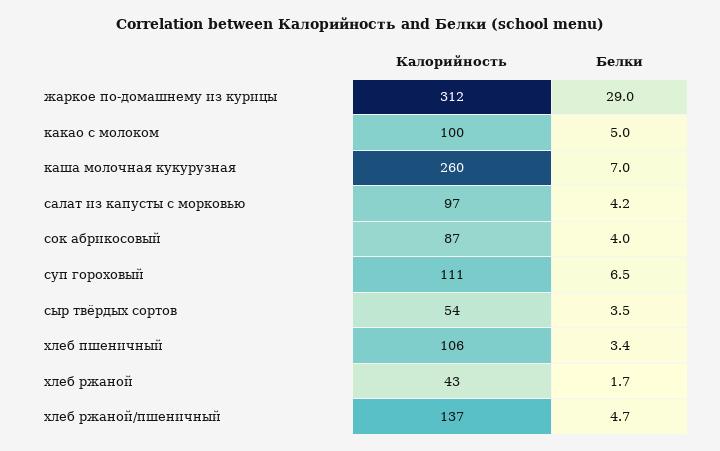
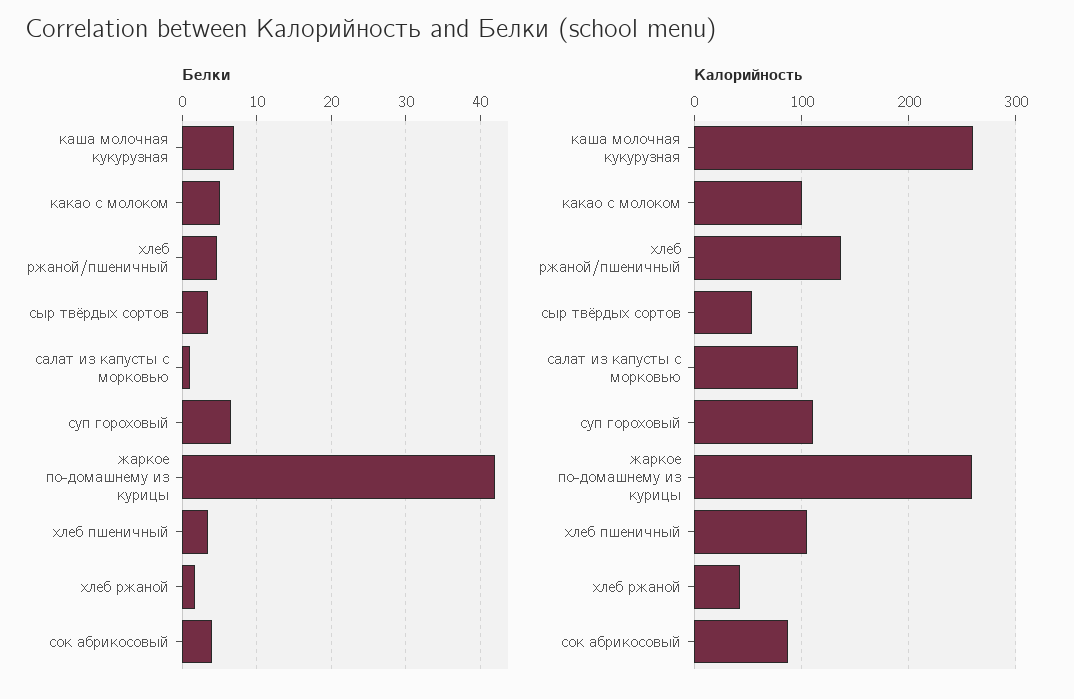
  {
    "Калорийность": {
-     "жаркое по-домашнему из курицы": 312,
+     "жаркое по-домашнему из курицы": 260,
      "какао с молоком": 100,
      "каша молочная кукурузная": 260,
      "салат из капусты с морковью": 97,
      "сок абрикосовый": 87,
      "суп гороховый": 111,
      "сыр твёрдых сортов": 54,
      "хлеб пшеничный": 106,
      "хлеб ржаной": 43,
      "хлеб ржаной/пшеничный": 137
    },
    "Белки": {
-     "жаркое по-домашнему из курицы": 29,
+     "жаркое по-домашнему из курицы": 42,
      "какао с молоком": 5,
      "каша молочная кукурузная": 7,
-     "салат из капусты с морковью": 4.2,
+     "салат из капусты с морковью": 1,
      "сок абрикосовый": 4,
      "суп гороховый": 6.5,
      "сыр твёрдых сортов": 3.5,
      "хлеб пшеничный": 3.4,
      "хлеб ржаной": 1.7,
      "хлеб ржаной/пшеничный": 4.7
    }
  }

